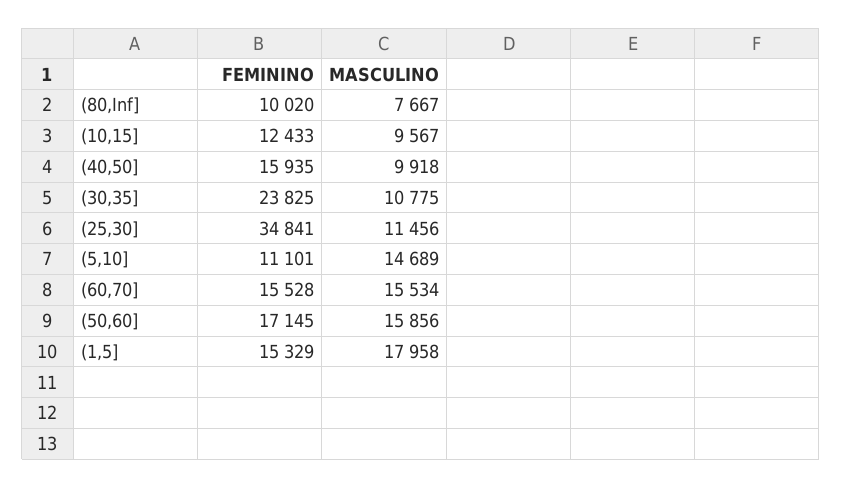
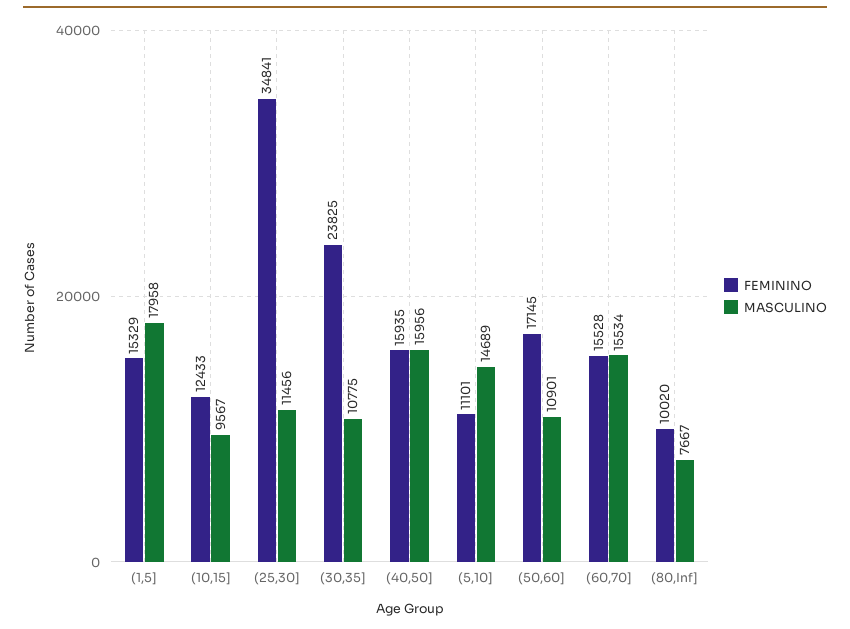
  {
    "FEMININO": {
      "(80,Inf]": 10020,
      "(10,15]": 12433,
      "(40,50]": 15935,
      "(30,35]": 23825,
      "(25,30]": 34841,
      "(5,10]": 11101,
      "(60,70]": 15528,
      "(50,60]": 17145,
      "(1,5]": 15329
    },
    "MASCULINO": {
      "(80,Inf]": 7667,
      "(10,15]": 9567,
-     "(40,50]": 9918,
+     "(40,50]": 15956,
      "(30,35]": 10775,
      "(25,30]": 11456,
      "(5,10]": 14689,
      "(60,70]": 15534,
-     "(50,60]": 15856,
+     "(50,60]": 10901,
      "(1,5]": 17958
    }
  }

